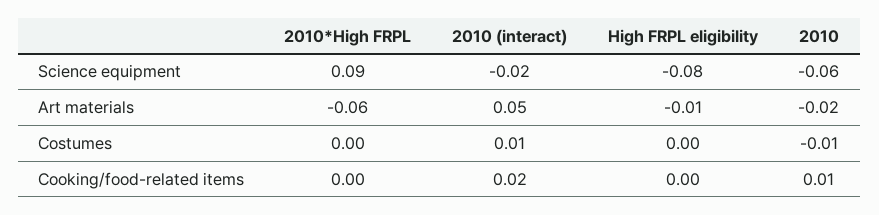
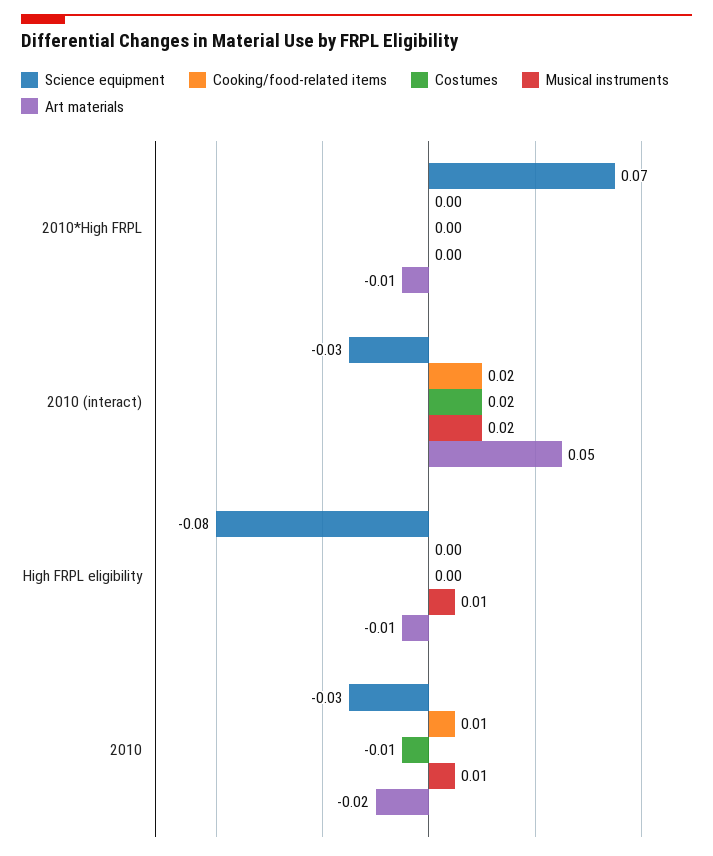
  {
    "Science equipment": {
-     "2010*High FRPL": 0.09,
+     "2010*High FRPL": 0.07,
-     "2010 (interact)": -0.02,
+     "2010 (interact)": -0.03,
      "High FRPL eligibility": -0.08,
-     "2010": -0.06
+     "2010": -0.03
    },
    "Art materials": {
-     "2010*High FRPL": -0.06,
+     "2010*High FRPL": -0.01,
      "2010 (interact)": 0.05,
      "High FRPL eligibility": -0.01,
      "2010": -0.02
    },
    "Costumes": {
      "2010*High FRPL": 0,
-     "2010 (interact)": 0.01,
+     "2010 (interact)": 0.02,
      "High FRPL eligibility": 0,
      "2010": -0.01
    },
    "Cooking/food-related items": {
      "2010*High FRPL": 0,
      "2010 (interact)": 0.02,
      "High FRPL eligibility": 0,
      "2010": 0.01
-   }
+   },
+   "Musical instruments": {
+     "2010*High FRPL": 0,
+     "2010 (interact)": 0.02,
+     "High FRPL eligibility": 0.01,
+     "2010": 0.01
+   }
  }

